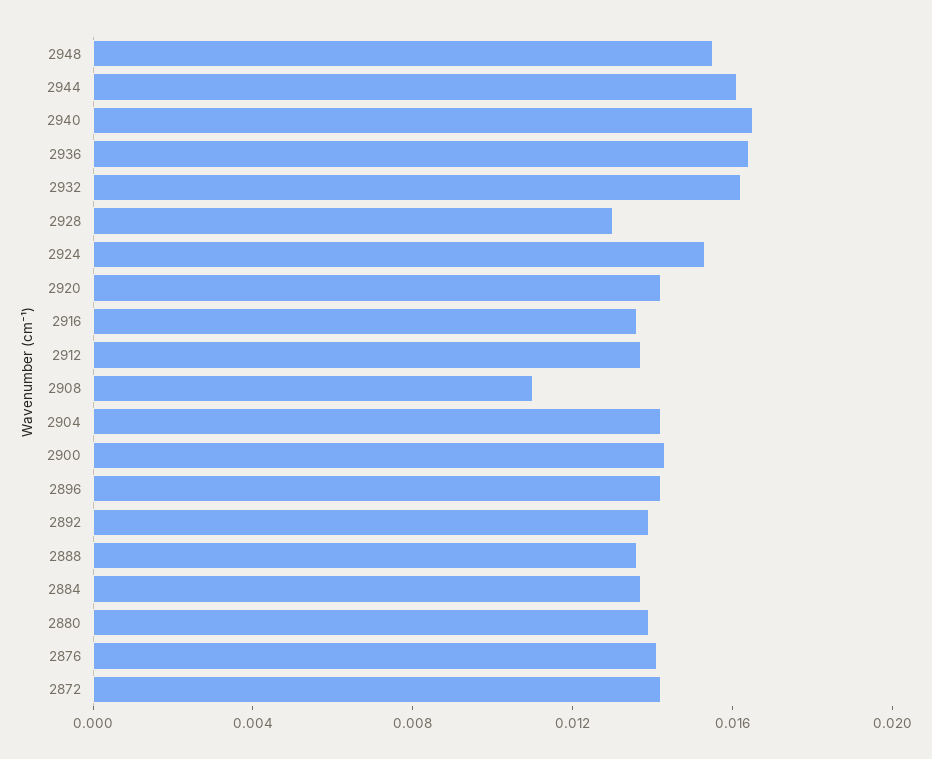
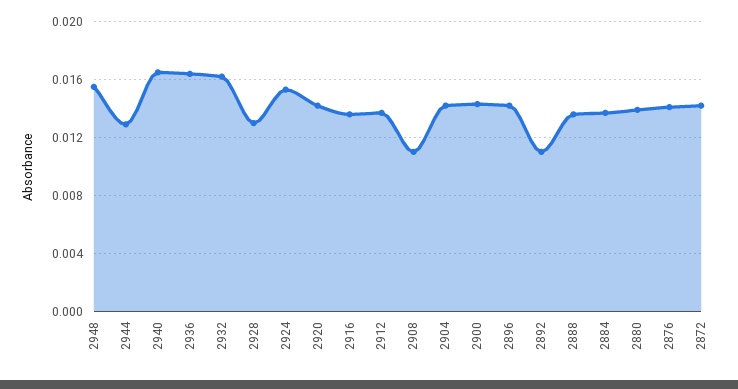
  {
    "2948": 0.0155,
-   "2944": 0.016,
+   "2944": 0.013,
    "2940": 0.0165,
    "2936": 0.0165,
    "2932": 0.016,
    "2928": 0.013,
    "2924": 0.0155,
    "2920": 0.014,
    "2916": 0.0135,
    "2912": 0.0135,
    "2908": 0.011,
    "2904": 0.014,
    "2900": 0.0145,
    "2896": 0.014,
-   "2892": 0.014,
+   "2892": 0.011,
    "2888": 0.0135,
    "2884": 0.0135,
    "2880": 0.014,
    "2876": 0.014,
    "2872": 0.014
  }

